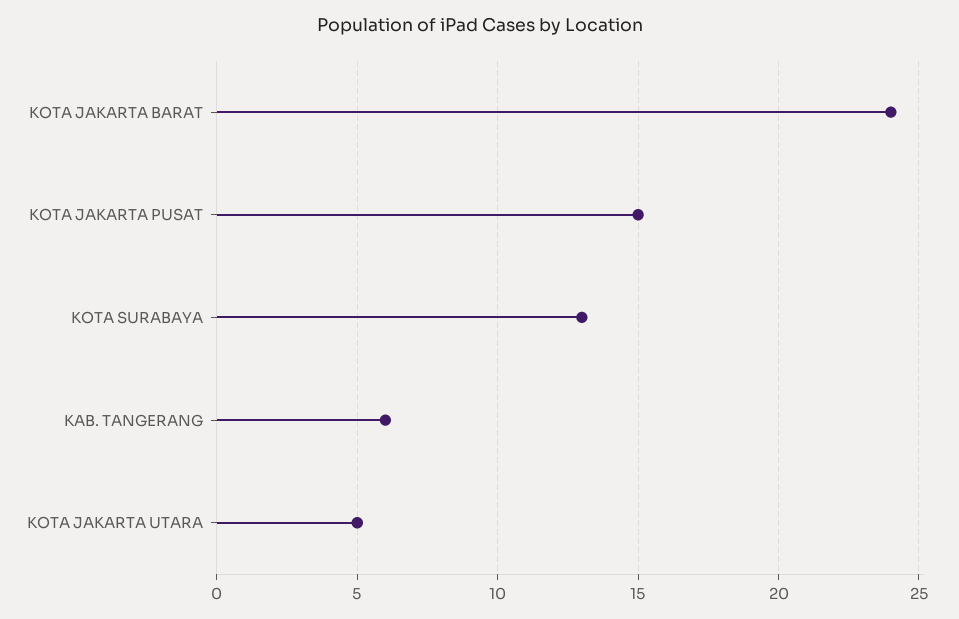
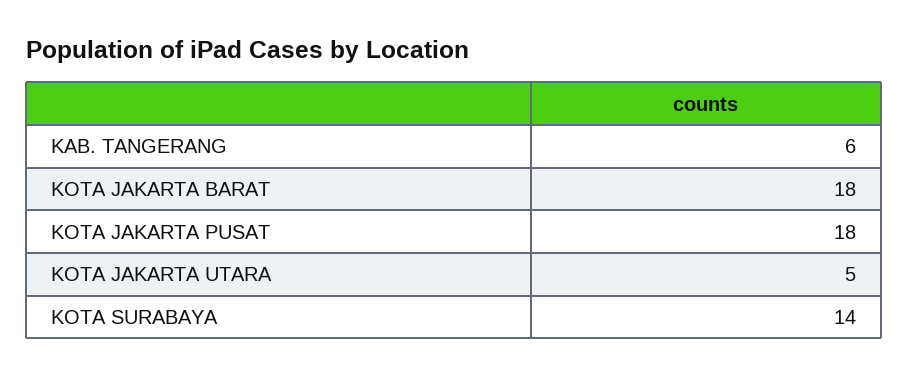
  {
-   "KOTA JAKARTA BARAT": 24,
+   "KOTA JAKARTA BARAT": 18,
-   "KOTA JAKARTA PUSAT": 15,
+   "KOTA JAKARTA PUSAT": 18,
-   "KOTA SURABAYA": 13,
+   "KOTA SURABAYA": 14,
    "KAB. TANGERANG": 6,
    "KOTA JAKARTA UTARA": 5
  }

